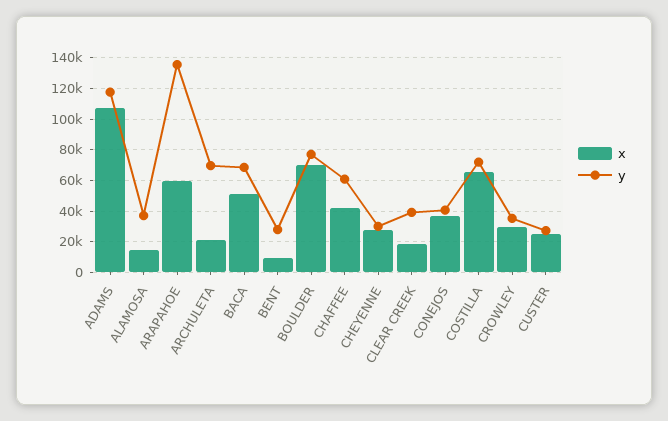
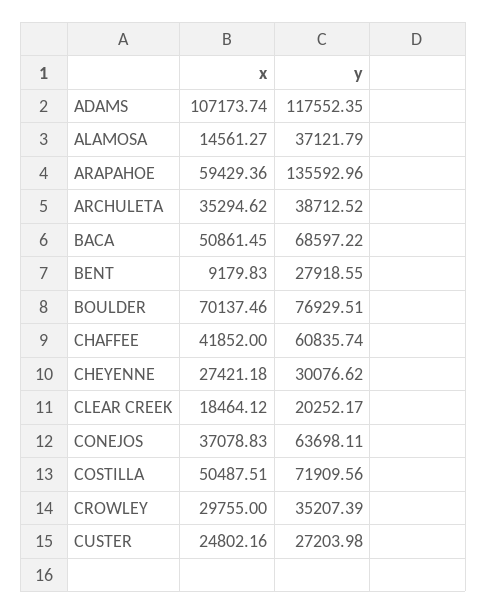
  {
    "x": {
      "ADAMS": 107173.74,
      "ALAMOSA": 14561.27,
      "ARAPAHOE": 59429.36,
-     "ARCHULETA": 20000,
+     "ARCHULETA": 35294.62,
      "BACA": 50861.45,
      "BENT": 9179.83,
      "BOULDER": 70137.46,
      "CHAFFEE": 41852,
      "CHEYENNE": 27421.18,
      "CLEAR CREEK": 18464.12,
      "CONEJOS": 37078.83,
-     "COSTILLA": 65000,
+     "COSTILLA": 50487.51,
      "CROWLEY": 29755,
      "CUSTER": 24802.16
    },
    "y": {
      "ADAMS": 117552.35,
      "ALAMOSA": 37121.79,
      "ARAPAHOE": 135592.96,
-     "ARCHULETA": 70000,
+     "ARCHULETA": 38712.52,
      "BACA": 68597.22,
      "BENT": 27918.55,
      "BOULDER": 76929.51,
      "CHAFFEE": 60835.74,
      "CHEYENNE": 30076.62,
-     "CLEAR CREEK": 40000,
+     "CLEAR CREEK": 20252.17,
-     "CONEJOS": 40000,
+     "CONEJOS": 63698.11,
      "COSTILLA": 71909.56,
      "CROWLEY": 35207.39,
      "CUSTER": 27203.98
    }
  }

